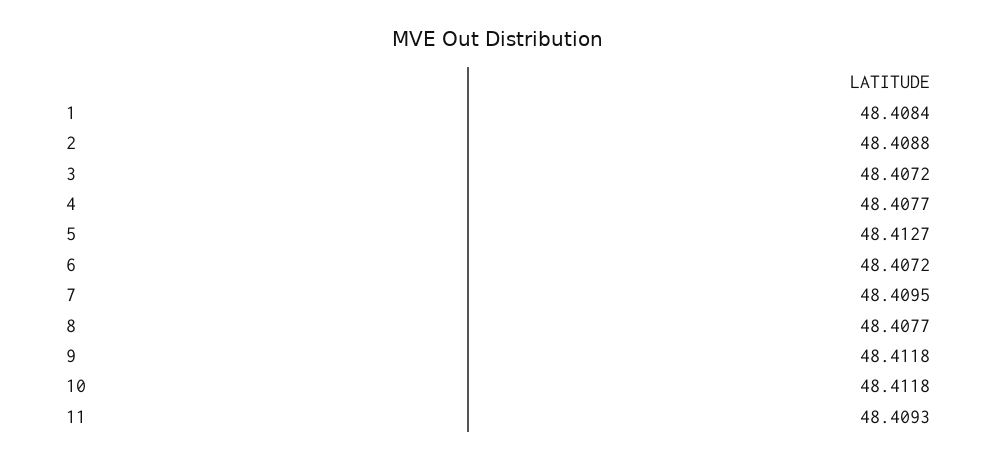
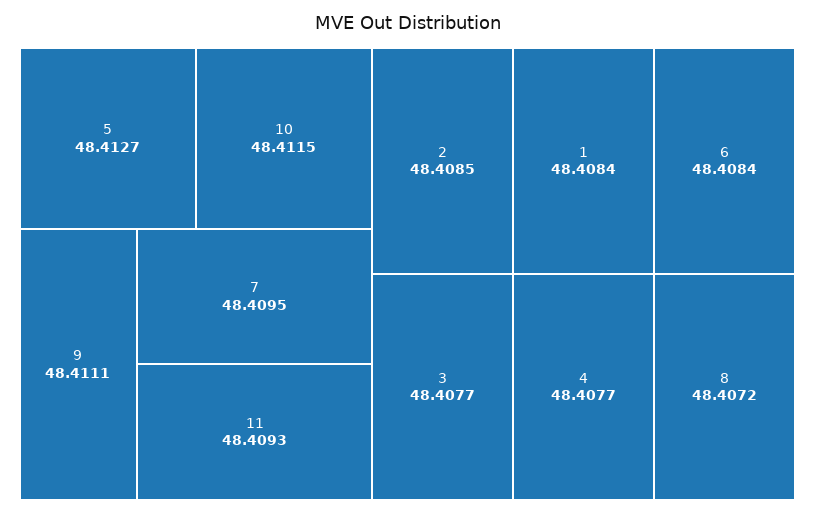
  {
    "1": 48.4084,
-   "2": 48.4088,
+   "2": 48.4085,
-   "3": 48.4072,
+   "3": 48.4077,
    "4": 48.4077,
    "5": 48.4127,
-   "6": 48.4072,
+   "6": 48.4084,
    "7": 48.4095,
-   "8": 48.4077,
+   "8": 48.4072,
-   "9": 48.4118,
+   "9": 48.4111,
-   "10": 48.4118,
+   "10": 48.4115,
    "11": 48.4093
  }

